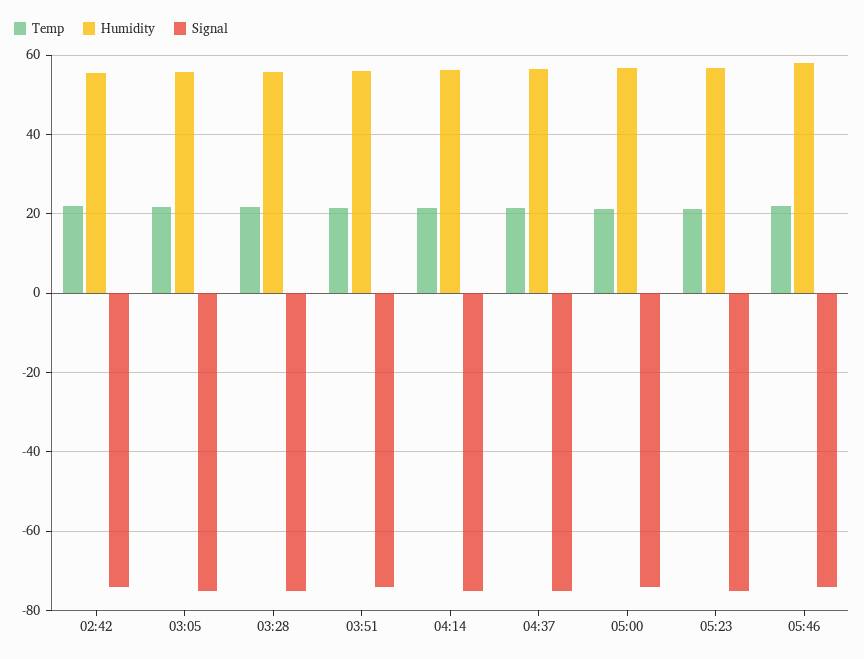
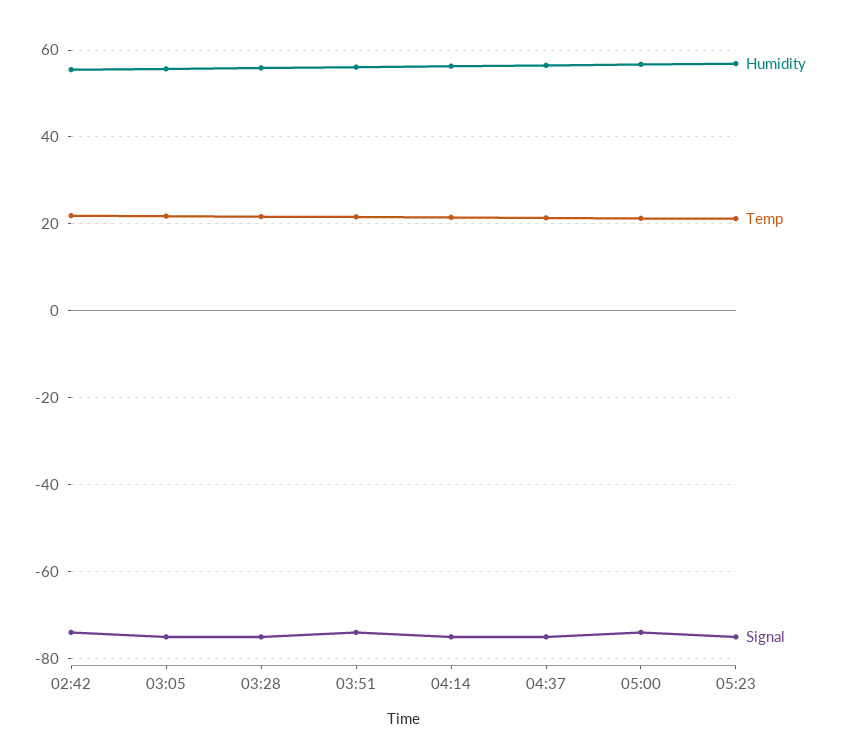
  {
    "Temp": {
      "02:42": 22,
      "03:05": 22,
      "03:28": 22,
      "03:51": 22,
      "04:14": 22,
      "04:37": 22,
      "05:00": 22,
-     "05:23": 22,
+     "05:23": 22
-     "05:46": 22
    },
    "Humidity": {
      "02:42": 56,
      "03:05": 56,
      "03:28": 56,
      "03:51": 56,
      "04:14": 56,
      "04:37": 56,
      "05:00": 56,
-     "05:23": 56,
+     "05:23": 56
-     "05:46": 58
    },
    "Signal": {
      "02:42": -74,
      "03:05": -76,
      "03:28": -76,
      "03:51": -74,
      "04:14": -76,
      "04:37": -76,
      "05:00": -74,
-     "05:23": -76,
+     "05:23": -76
-     "05:46": -74
    }
  }

